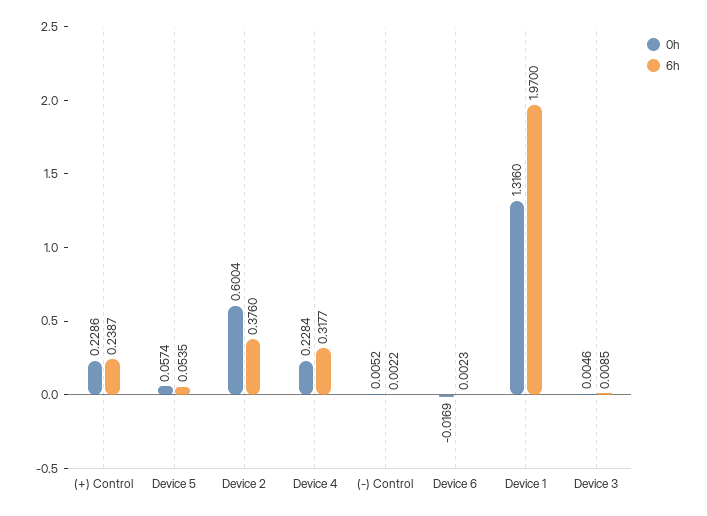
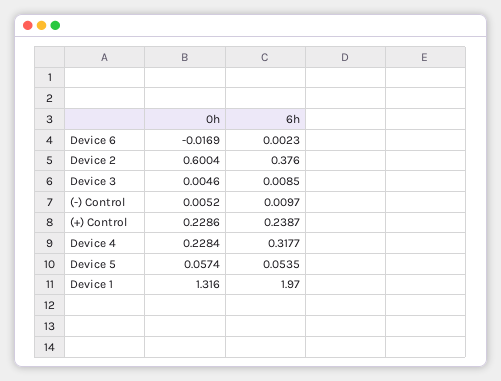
  {
    "0h": {
      "(+) Control": 0.2286,
      "Device 5": 0.0574,
      "Device 2": 0.6004,
      "Device 4": 0.2284,
      "(-) Control": 0.0052,
      "Device 6": -0.0169,
      "Device 1": 1.316,
      "Device 3": 0.0046
    },
    "6h": {
      "(+) Control": 0.2387,
      "Device 5": 0.0535,
      "Device 2": 0.376,
      "Device 4": 0.3177,
-     "(-) Control": 0.0022,
+     "(-) Control": 0.0097,
      "Device 6": 0.0023,
      "Device 1": 1.97,
      "Device 3": 0.0085
    }
  }

